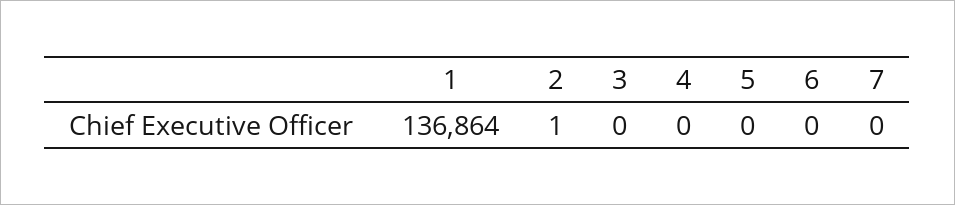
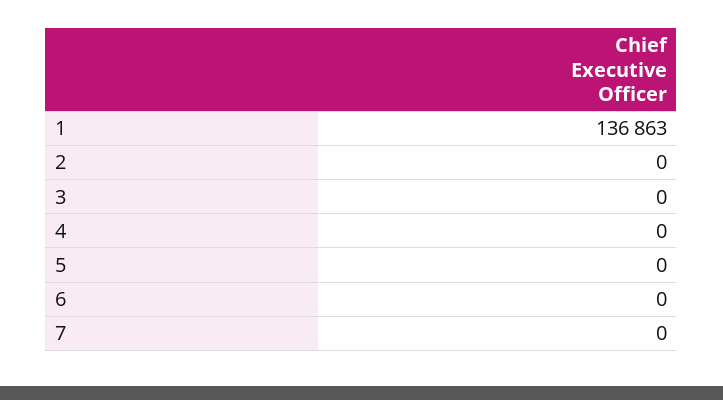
  {
-   "1": 136864,
+   "1": 136863,
-   "2": 1,
+   "2": 0,
    "3": 0,
    "4": 0,
    "5": 0,
    "6": 0,
    "7": 0
  }

